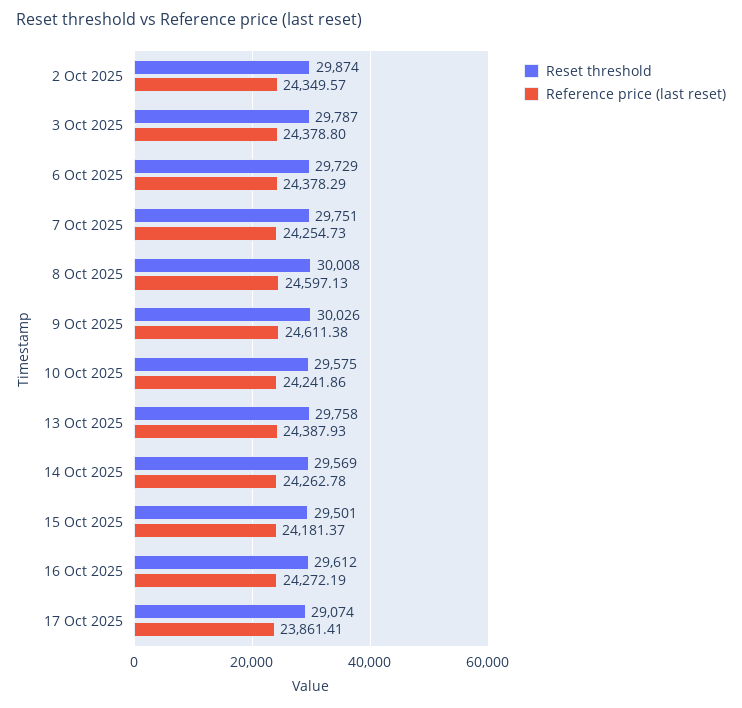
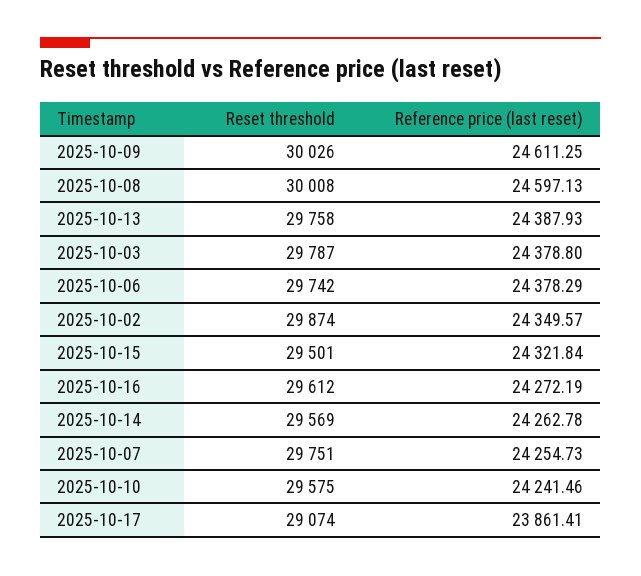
  {
    "Reset threshold": {
      "2 Oct 2025": 29874,
      "3 Oct 2025": 29787,
-     "6 Oct 2025": 29729,
+     "6 Oct 2025": 29742,
      "7 Oct 2025": 29751,
      "8 Oct 2025": 30008,
      "9 Oct 2025": 30026,
      "10 Oct 2025": 29575,
      "13 Oct 2025": 29758,
      "14 Oct 2025": 29569,
      "15 Oct 2025": 29501,
      "16 Oct 2025": 29612,
      "17 Oct 2025": 29074
    },
    "Reference price (last reset)": {
      "2 Oct 2025": 24349.57,
      "3 Oct 2025": 24378.8,
      "6 Oct 2025": 24378.29,
      "7 Oct 2025": 24254.73,
      "8 Oct 2025": 24597.13,
-     "9 Oct 2025": 24611.38,
+     "9 Oct 2025": 24611.25,
-     "10 Oct 2025": 24241.86,
+     "10 Oct 2025": 24241.46,
      "13 Oct 2025": 24387.93,
      "14 Oct 2025": 24262.78,
-     "15 Oct 2025": 24181.37,
+     "15 Oct 2025": 24321.84,
      "16 Oct 2025": 24272.19,
      "17 Oct 2025": 23861.41
    }
  }

